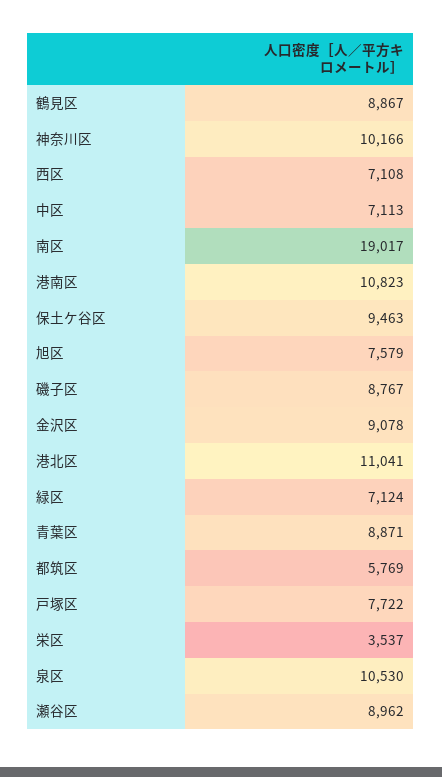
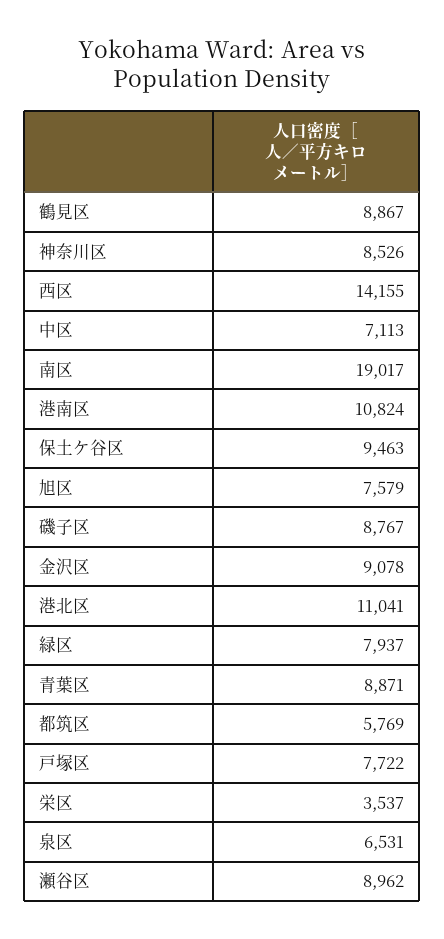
  {
    "鶴見区": 8867,
-   "神奈川区": 10166,
+   "神奈川区": 8526,
-   "西区": 7108,
+   "西区": 14155,
    "中区": 7113,
    "南区": 19017,
-   "港南区": 10823,
+   "港南区": 10824,
    "保土ケ谷区": 9463,
    "旭区": 7579,
    "磯子区": 8767,
    "金沢区": 9078,
    "港北区": 11041,
-   "緑区": 7124,
+   "緑区": 7937,
    "青葉区": 8871,
    "都筑区": 5769,
    "戸塚区": 7722,
    "栄区": 3537,
-   "泉区": 10530,
+   "泉区": 6531,
    "瀬谷区": 8962
  }

